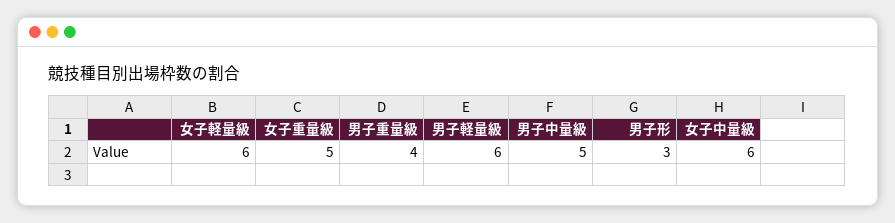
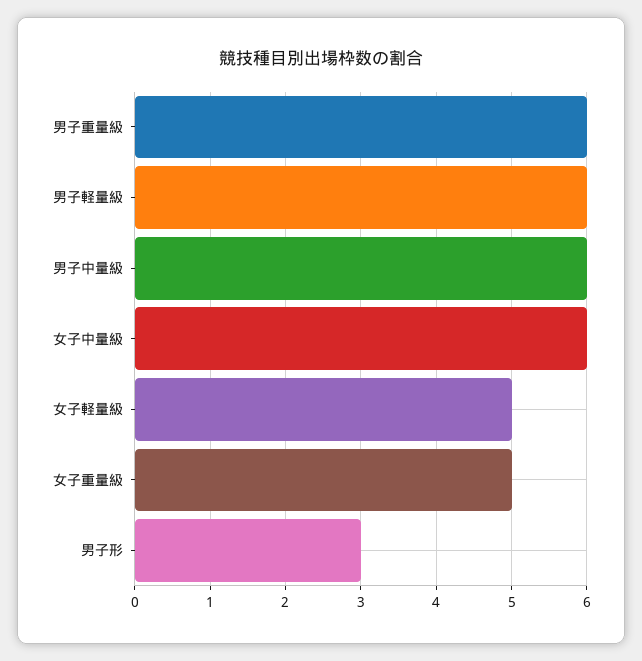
  {
-   "女子軽量級": 6,
+   "女子軽量級": 5,
    "女子重量級": 5,
-   "男子重量級": 4,
+   "男子重量級": 6,
    "男子軽量級": 6,
-   "男子中量級": 5,
+   "男子中量級": 6,
    "男子形": 3,
    "女子中量級": 6
  }

